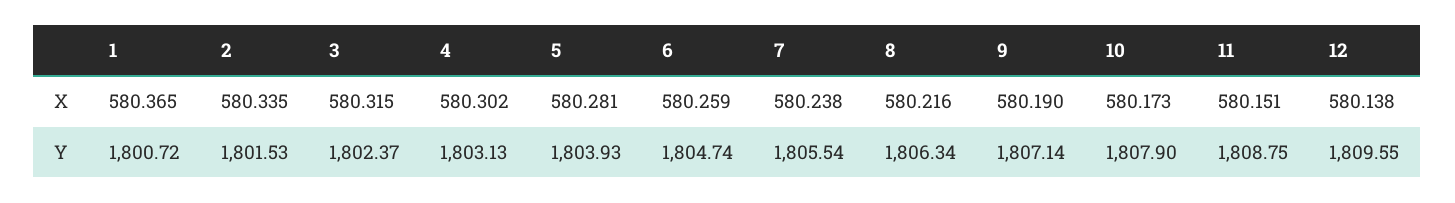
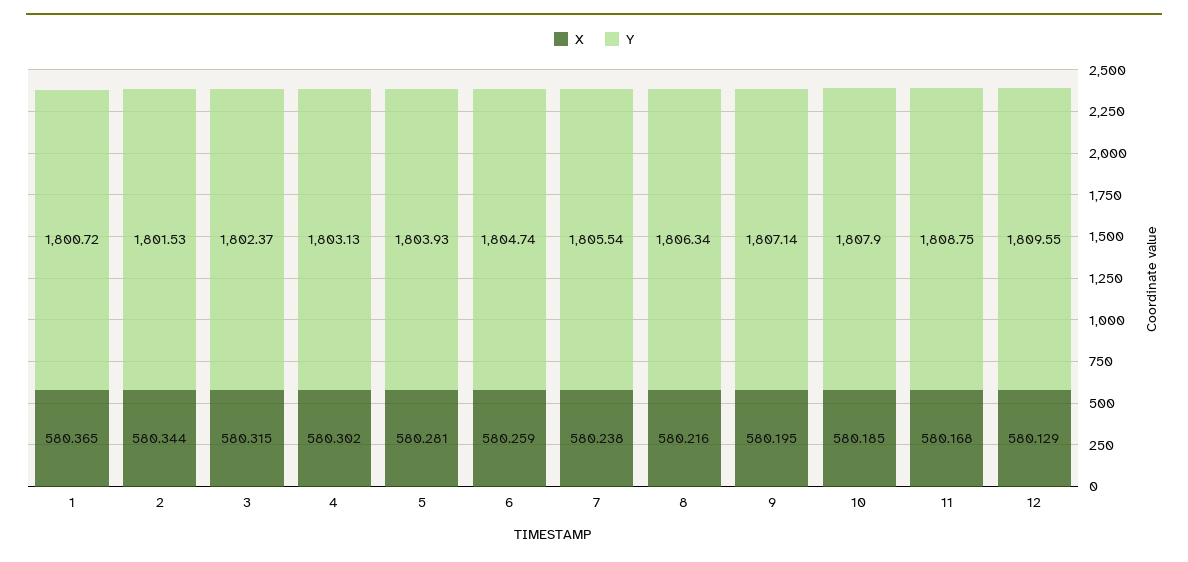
  {
    "X": {
      "1": 580.365,
-     "2": 580.335,
+     "2": 580.344,
      "3": 580.315,
      "4": 580.302,
      "5": 580.281,
      "6": 580.259,
      "7": 580.238,
      "8": 580.216,
-     "9": 580.19,
+     "9": 580.195,
-     "10": 580.173,
+     "10": 580.185,
-     "11": 580.151,
+     "11": 580.168,
-     "12": 580.138
+     "12": 580.129
    },
    "Y": {
      "1": 1800.72,
      "2": 1801.53,
      "3": 1802.37,
      "4": 1803.13,
      "5": 1803.93,
      "6": 1804.74,
      "7": 1805.54,
      "8": 1806.34,
      "9": 1807.14,
      "10": 1807.9,
      "11": 1808.75,
      "12": 1809.55
    }
  }

